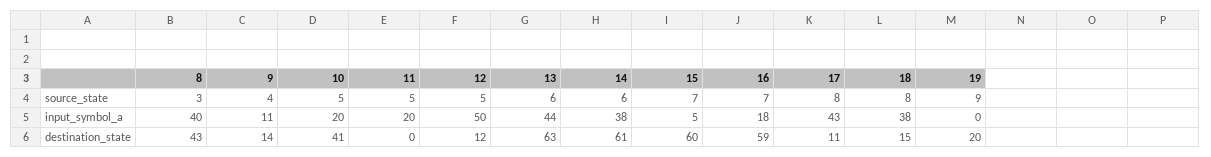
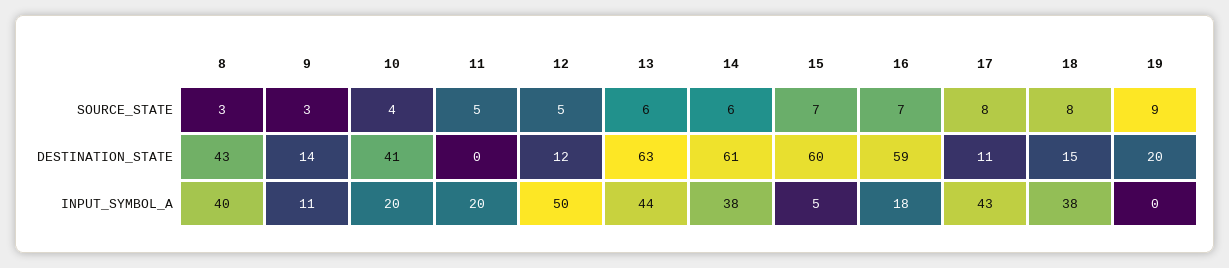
  {
    "8": {
      "source_state": 3,
      "input_symbol_a": 40,
      "destination_state": 43
    },
    "9": {
-     "source_state": 4,
+     "source_state": 3,
      "input_symbol_a": 11,
      "destination_state": 14
    },
    "10": {
-     "source_state": 5,
+     "source_state": 4,
      "input_symbol_a": 20,
      "destination_state": 41
    },
    "11": {
      "source_state": 5,
      "input_symbol_a": 20,
      "destination_state": 0
    },
    "12": {
      "source_state": 5,
      "input_symbol_a": 50,
      "destination_state": 12
    },
    "13": {
      "source_state": 6,
      "input_symbol_a": 44,
      "destination_state": 63
    },
    "14": {
      "source_state": 6,
      "input_symbol_a": 38,
      "destination_state": 61
    },
    "15": {
      "source_state": 7,
      "input_symbol_a": 5,
      "destination_state": 60
    },
    "16": {
      "source_state": 7,
      "input_symbol_a": 18,
      "destination_state": 59
    },
    "17": {
      "source_state": 8,
      "input_symbol_a": 43,
      "destination_state": 11
    },
    "18": {
      "source_state": 8,
      "input_symbol_a": 38,
      "destination_state": 15
    },
    "19": {
      "source_state": 9,
      "input_symbol_a": 0,
      "destination_state": 20
    }
  }

